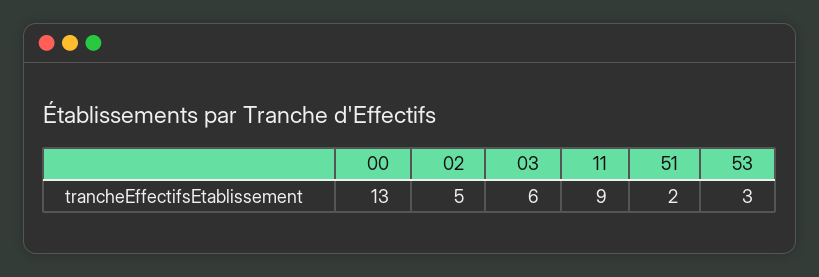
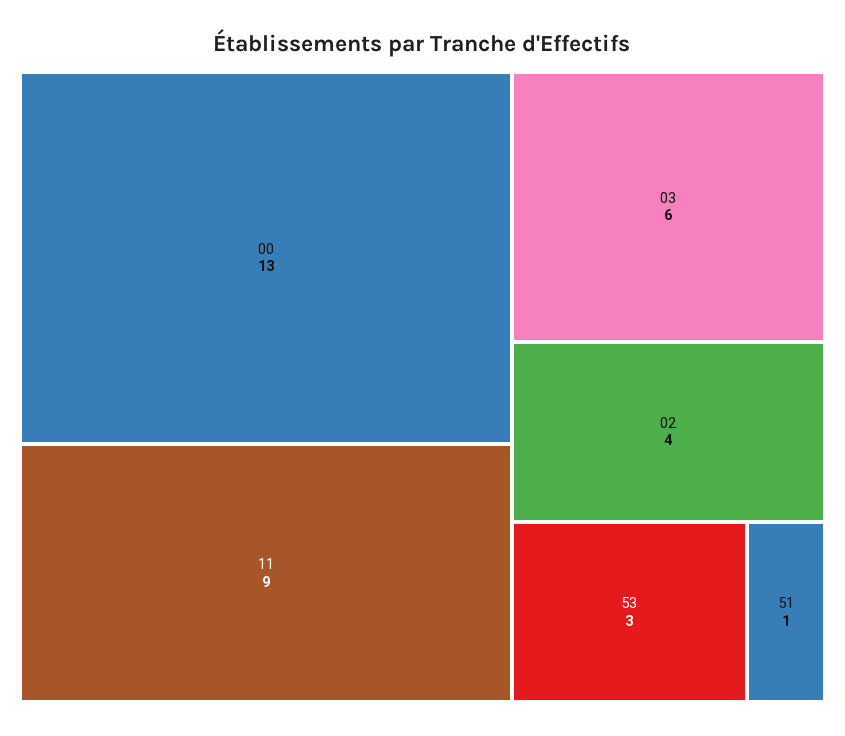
  {
    "00": 13,
-   "02": 5,
+   "02": 4,
    "03": 6,
    "11": 9,
-   "51": 2,
+   "51": 1,
    "53": 3
  }

